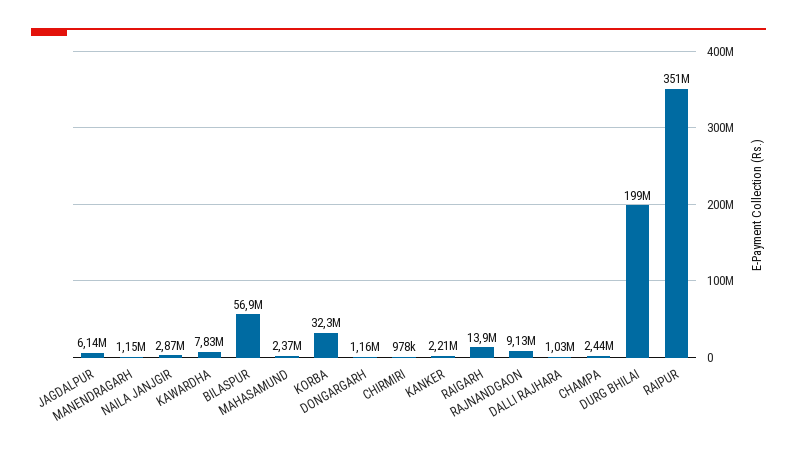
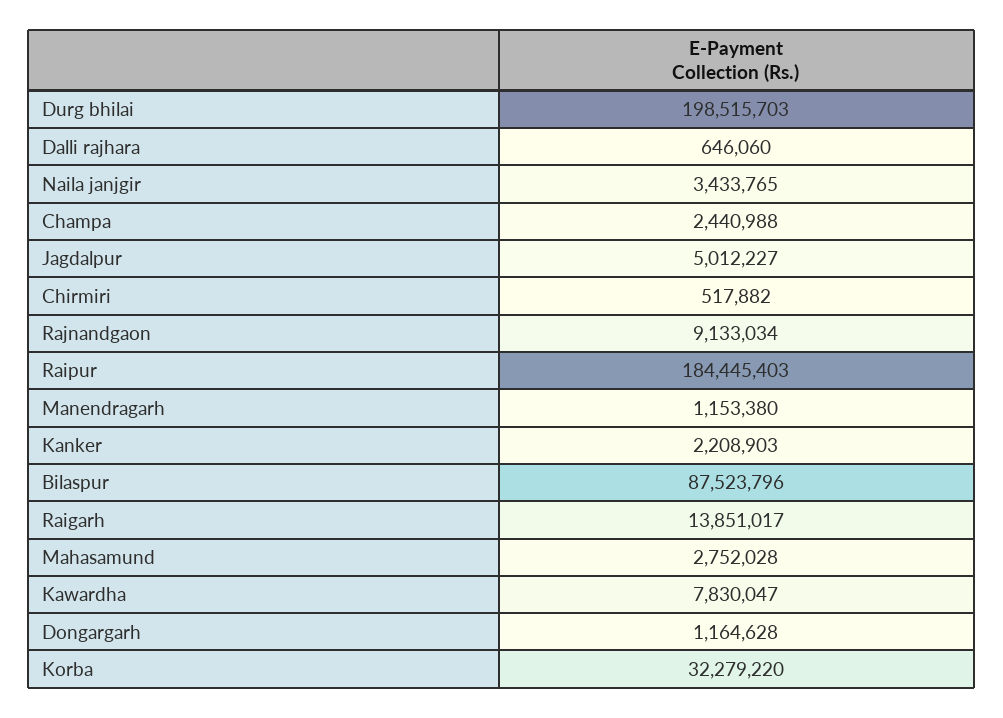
  {
-   "JAGDALPUR": 6140000,
+   "JAGDALPUR": 5012227,
    "MANENDRAGARH": 1153380,
-   "NAILA JANJGIR": 2870000,
+   "NAILA JANJGIR": 3433765,
    "KAWARDHA": 7830047,
-   "BILASPUR": 56900000,
+   "BILASPUR": 87523796,
-   "MAHASAMUND": 2370000,
+   "MAHASAMUND": 2752028,
    "KORBA": 32279220,
    "DONGARGARH": 1164628,
-   "CHIRMIRI": 978000,
+   "CHIRMIRI": 517882,
    "KANKER": 2208903,
    "RAIGARH": 13851017,
    "RAJNANDGAON": 9133034,
-   "DALLI RAJHARA": 1030000,
+   "DALLI RAJHARA": 646060,
    "CHAMPA": 2440988,
    "DURG BHILAI": 198515703,
-   "RAIPUR": 351000000
+   "RAIPUR": 184445403
  }

